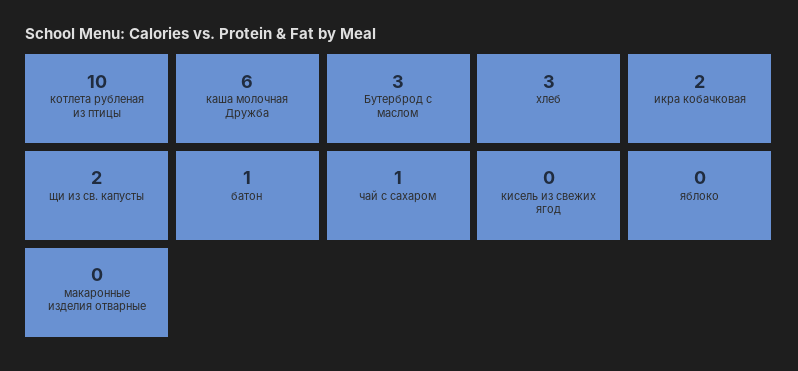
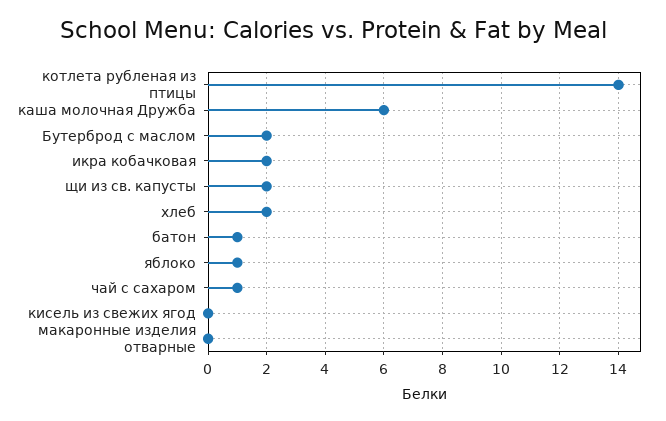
  {
-   "котлета рубленая из птицы": 10,
+   "котлета рубленая из птицы": 14,
    "каша молочная Дружба": 6,
-   "Бутерброд с маслом": 3,
+   "Бутерброд с маслом": 2,
-   "хлеб": 3,
+   "хлеб": 2,
    "икра кобачковая": 2,
    "щи из св. капусты": 2,
    "батон": 1,
    "чай с сахаром": 1,
    "кисель из свежих ягод": 0,
-   "яблоко": 0,
+   "яблоко": 1,
    "макаронные изделия отварные": 0
  }

